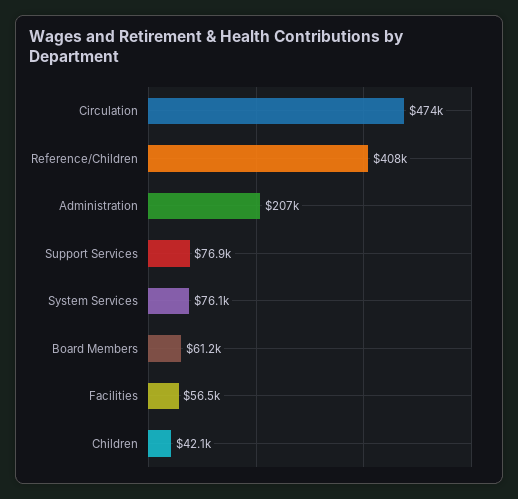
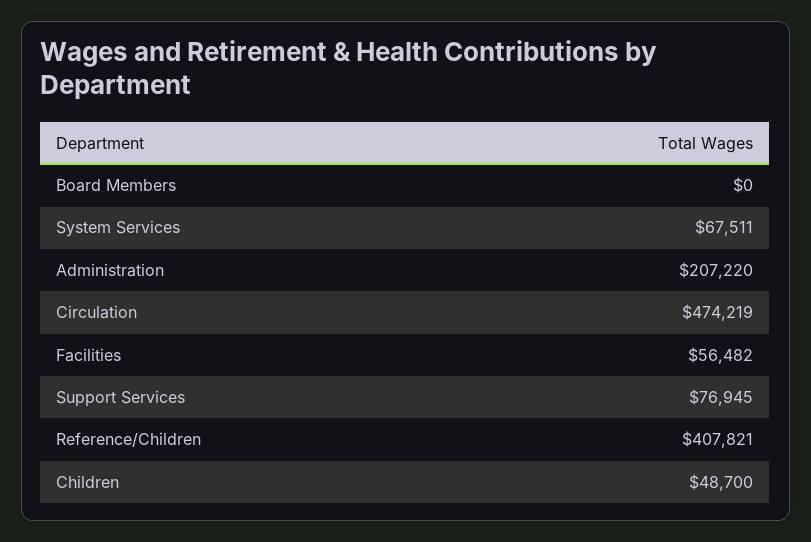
  {
    "Circulation": 474219,
    "Reference/Children": 407821,
    "Administration": 207220,
    "Support Services": 76945,
-   "System Services": 76100,
+   "System Services": 67511,
-   "Board Members": 61200,
+   "Board Members": 0,
    "Facilities": 56482,
-   "Children": 42100
+   "Children": 48700
  }

